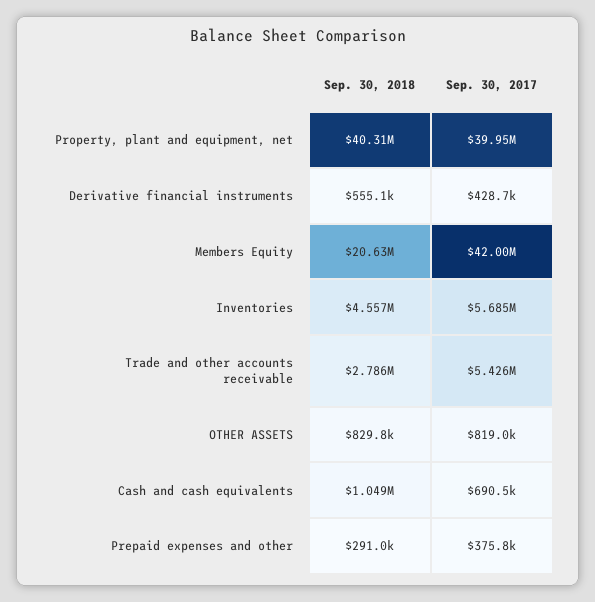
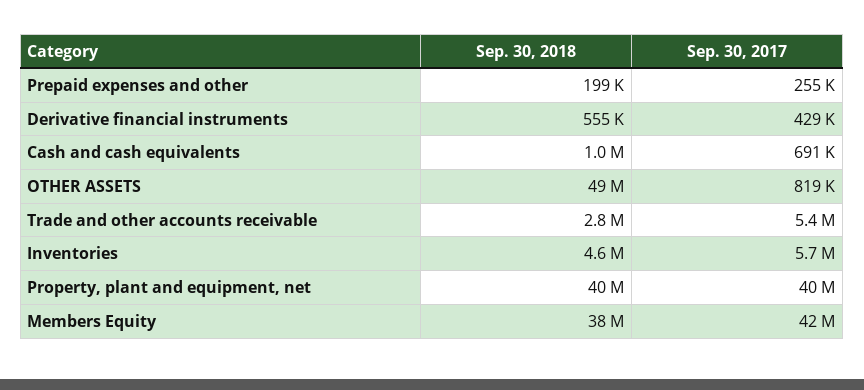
  {
    "Sep. 30, 2018": {
      "Property, plant and equipment, net": 40310000,
      "Derivative financial instruments": 555100,
-     "Members Equity": 20630000,
+     "Members Equity": 38000000,
      "Inventories": 4557000,
      "Trade and other accounts receivable": 2786000,
-     "OTHER ASSETS": 829800,
+     "OTHER ASSETS": 49000000,
      "Cash and cash equivalents": 1049000,
-     "Prepaid expenses and other": 291000
+     "Prepaid expenses and other": 199000
    },
    "Sep. 30, 2017": {
      "Property, plant and equipment, net": 39950000,
      "Derivative financial instruments": 428700,
      "Members Equity": 42000000,
      "Inventories": 5685000,
      "Trade and other accounts receivable": 5426000,
      "OTHER ASSETS": 819000,
      "Cash and cash equivalents": 690500,
-     "Prepaid expenses and other": 375800
+     "Prepaid expenses and other": 255000
    }
  }

